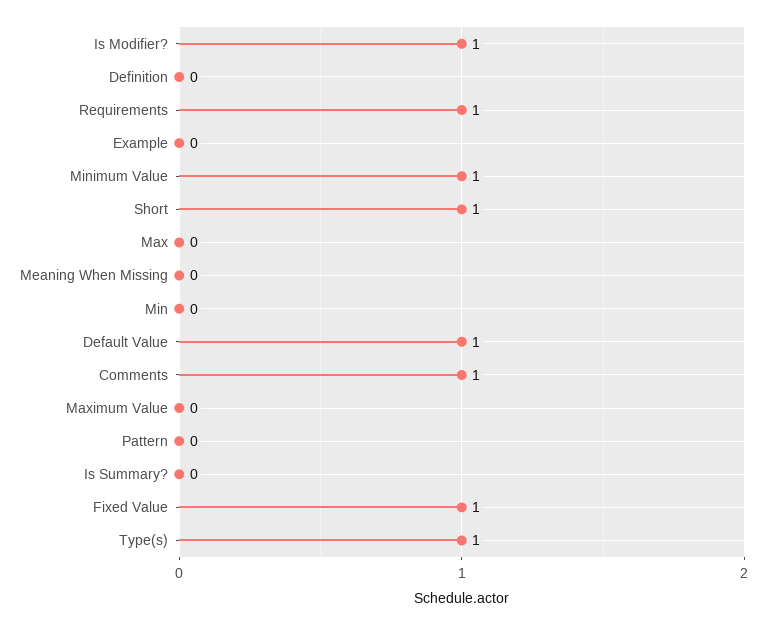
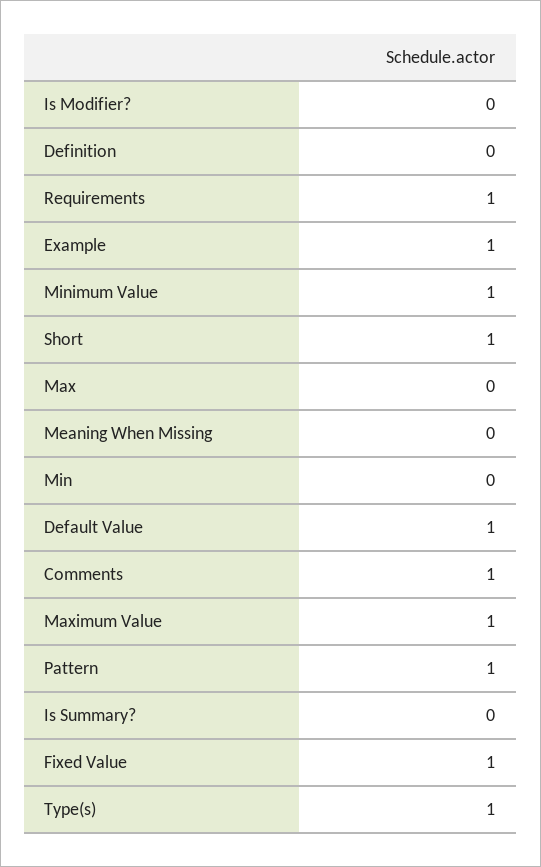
  {
-   "Is Modifier?": 1,
+   "Is Modifier?": 0,
    "Definition": 0,
    "Requirements": 1,
-   "Example": 0,
+   "Example": 1,
    "Minimum Value": 1,
    "Short": 1,
    "Max": 0,
    "Meaning When Missing": 0,
    "Min": 0,
    "Default Value": 1,
    "Comments": 1,
-   "Maximum Value": 0,
+   "Maximum Value": 1,
-   "Pattern": 0,
+   "Pattern": 1,
    "Is Summary?": 0,
    "Fixed Value": 1,
    "Type(s)": 1
  }

